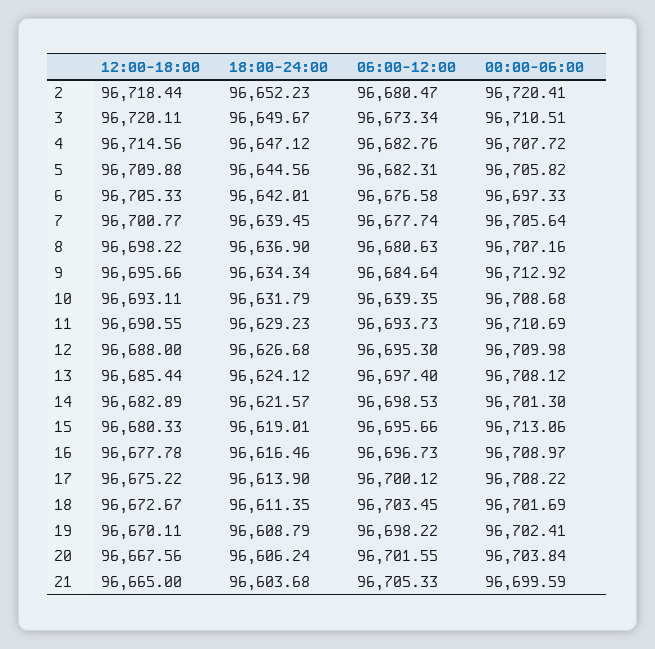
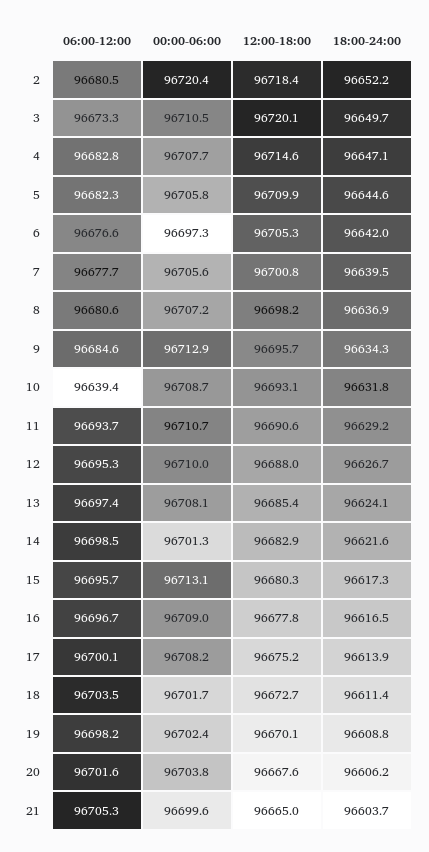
  {
    "12:00-18:00": {
      "2": 96718.44,
      "3": 96720.11,
      "4": 96714.56,
      "5": 96709.88,
      "6": 96705.33,
      "7": 96700.77,
      "8": 96698.22,
      "9": 96695.66,
      "10": 96693.11,
      "11": 96690.55,
      "12": 96688,
      "13": 96685.44,
      "14": 96682.89,
      "15": 96680.33,
      "16": 96677.78,
      "17": 96675.22,
      "18": 96672.67,
      "19": 96670.11,
      "20": 96667.56,
      "21": 96665
    },
    "18:00-24:00": {
      "2": 96652.23,
      "3": 96649.67,
      "4": 96647.12,
      "5": 96644.56,
      "6": 96642.01,
      "7": 96639.45,
      "8": 96636.9,
      "9": 96634.34,
      "10": 96631.79,
      "11": 96629.23,
      "12": 96626.68,
      "13": 96624.12,
      "14": 96621.57,
-     "15": 96619.01,
+     "15": 96617.3,
      "16": 96616.46,
      "17": 96613.9,
      "18": 96611.35,
      "19": 96608.79,
      "20": 96606.24,
      "21": 96603.68
    },
    "06:00-12:00": {
      "2": 96680.47,
      "3": 96673.34,
      "4": 96682.76,
      "5": 96682.31,
      "6": 96676.58,
      "7": 96677.74,
      "8": 96680.63,
      "9": 96684.64,
      "10": 96639.35,
      "11": 96693.73,
      "12": 96695.3,
      "13": 96697.4,
      "14": 96698.53,
      "15": 96695.66,
      "16": 96696.73,
      "17": 96700.12,
      "18": 96703.45,
      "19": 96698.22,
      "20": 96701.55,
      "21": 96705.33
    },
    "00:00-06:00": {
      "2": 96720.41,
      "3": 96710.51,
      "4": 96707.72,
      "5": 96705.82,
      "6": 96697.33,
      "7": 96705.64,
      "8": 96707.16,
      "9": 96712.92,
      "10": 96708.68,
      "11": 96710.69,
      "12": 96709.98,
      "13": 96708.12,
      "14": 96701.3,
      "15": 96713.06,
      "16": 96708.97,
      "17": 96708.22,
      "18": 96701.69,
      "19": 96702.41,
      "20": 96703.84,
      "21": 96699.59
    }
  }

